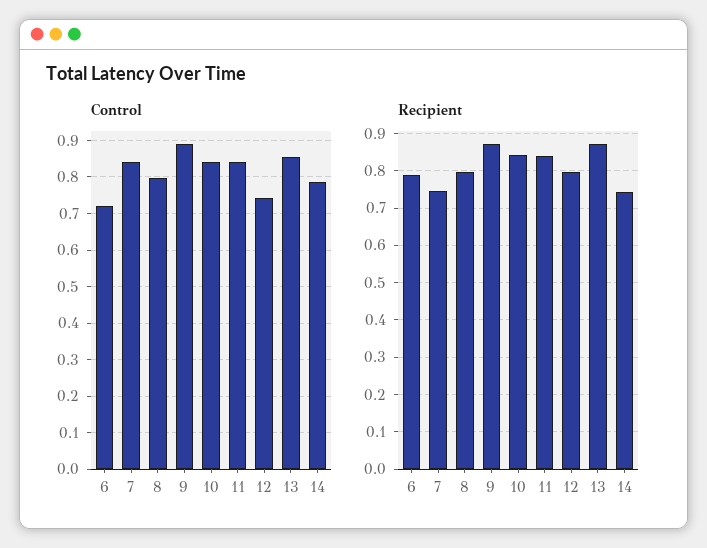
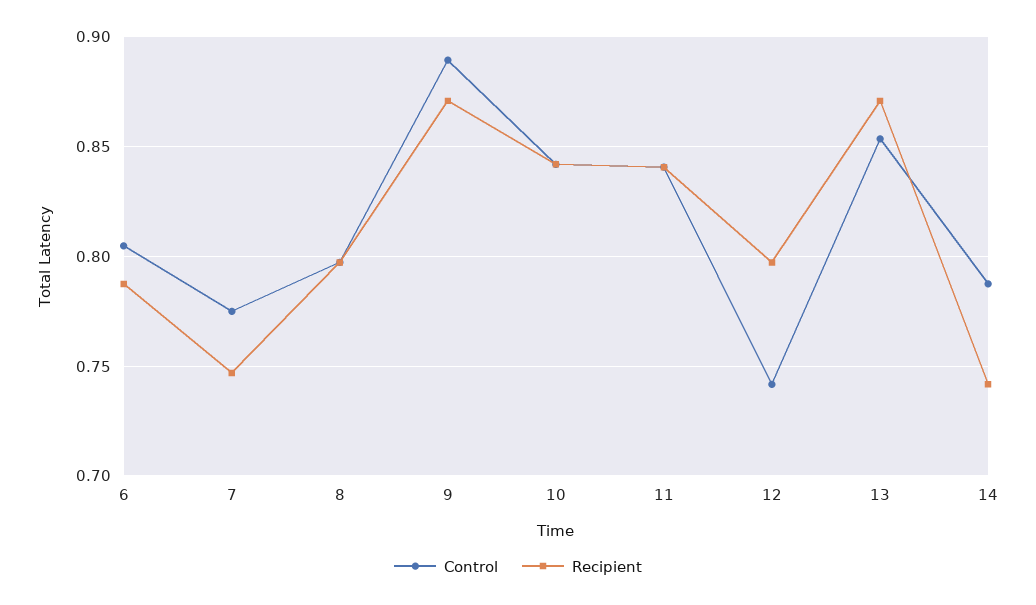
  {
    "Control": {
-     "6": 0.72,
+     "6": 0.805,
-     "7": 0.84,
+     "7": 0.775,
      "8": 0.795,
      "9": 0.89,
      "10": 0.84,
      "11": 0.84,
      "12": 0.74,
      "13": 0.855,
      "14": 0.785
    },
    "Recipient": {
      "6": 0.785,
      "7": 0.745,
      "8": 0.795,
      "9": 0.87,
      "10": 0.84,
      "11": 0.84,
      "12": 0.795,
      "13": 0.87,
      "14": 0.74
    }
  }

